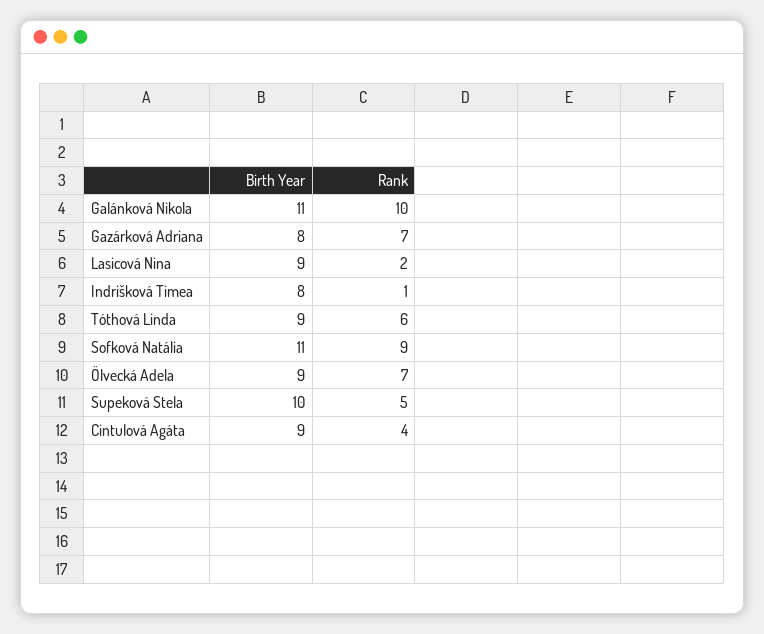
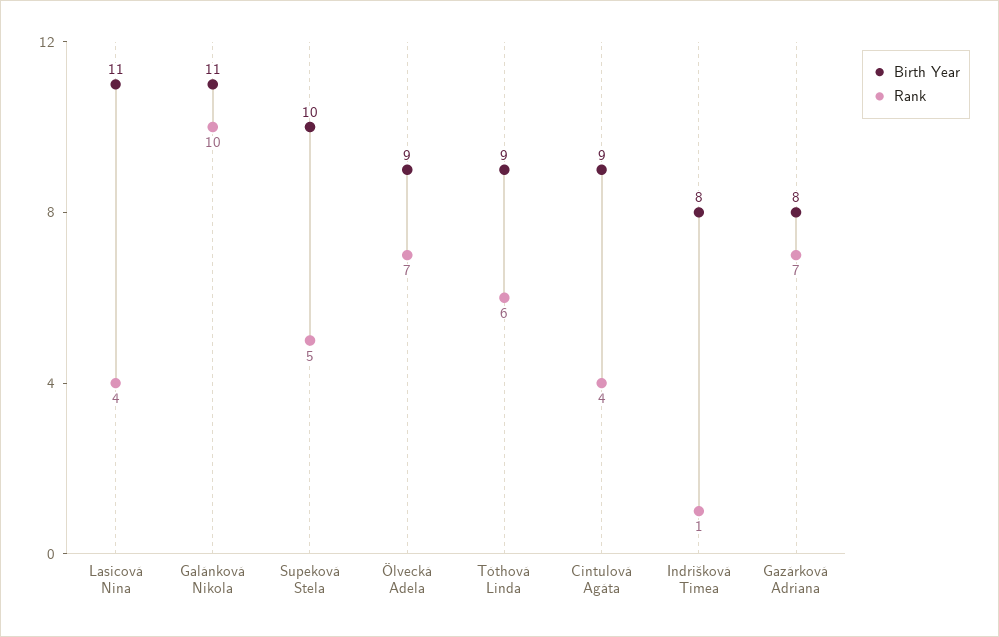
  {
    "Birth Year": {
      "Galánková Nikola": 11,
      "Gazárková Adriana": 8,
-     "Lasicová Nina": 9,
+     "Lasicová Nina": 11,
      "Indrišková Timea": 8,
      "Tóthová Linda": 9,
-     "Sofková Natália": 11,
      "Ölvecká Adela": 9,
      "Supeková Stela": 10,
      "Cintulová Agáta": 9
    },
    "Rank": {
      "Galánková Nikola": 10,
      "Gazárková Adriana": 7,
-     "Lasicová Nina": 2,
+     "Lasicová Nina": 4,
      "Indrišková Timea": 1,
      "Tóthová Linda": 6,
-     "Sofková Natália": 9,
      "Ölvecká Adela": 7,
      "Supeková Stela": 5,
      "Cintulová Agáta": 4
    }
  }

